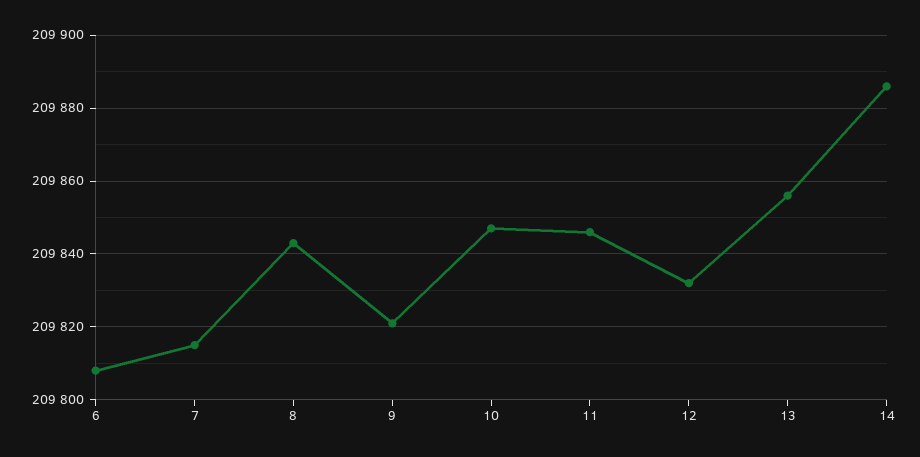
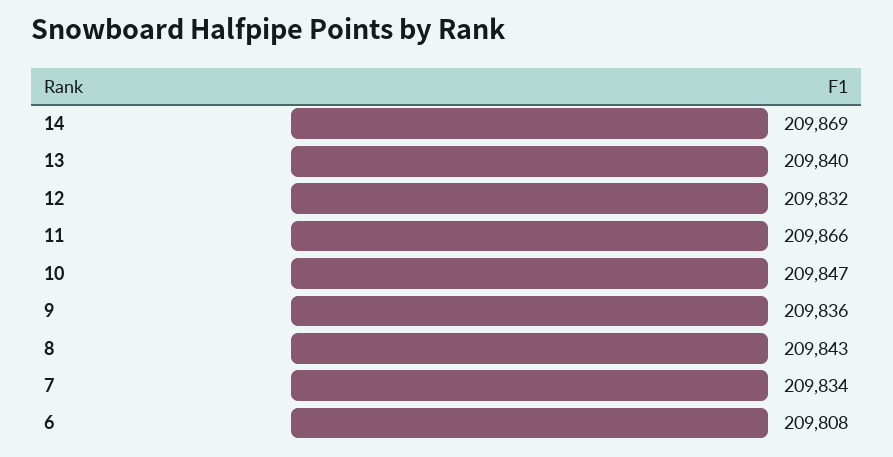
  {
    "6": 209808,
-   "7": 209815,
+   "7": 209834,
    "8": 209843,
-   "9": 209820,
+   "9": 209836,
    "10": 209847,
-   "11": 209845,
+   "11": 209866,
    "12": 209832,
-   "13": 209855,
+   "13": 209840,
-   "14": 209885
+   "14": 209869
  }

